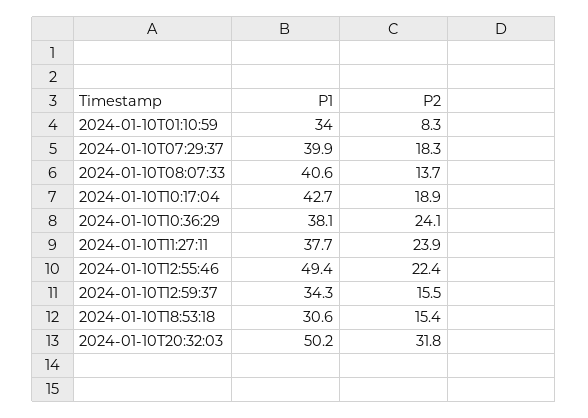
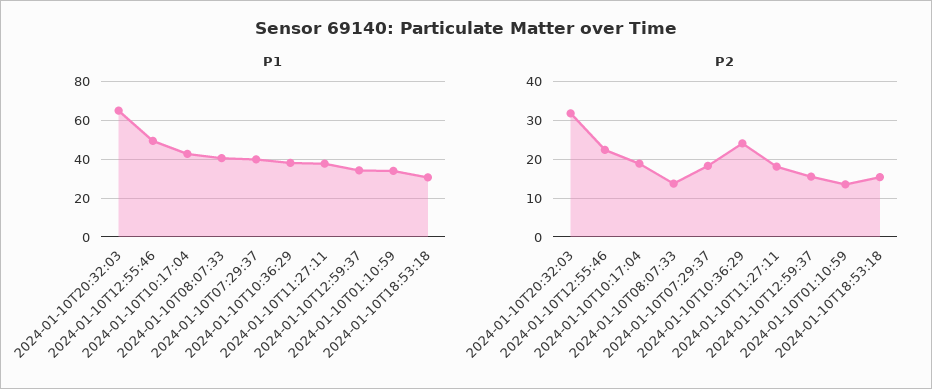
  {
    "P1": {
      "2024-01-10T01:10:59": 34,
      "2024-01-10T07:29:37": 39.9,
      "2024-01-10T08:07:33": 40.6,
      "2024-01-10T10:17:04": 42.7,
      "2024-01-10T10:36:29": 38.1,
      "2024-01-10T11:27:11": 37.7,
      "2024-01-10T12:55:46": 49.4,
      "2024-01-10T12:59:37": 34.3,
      "2024-01-10T18:53:18": 30.6,
-     "2024-01-10T20:32:03": 50.2
+     "2024-01-10T20:32:03": 65
    },
    "P2": {
-     "2024-01-10T01:10:59": 8.3,
+     "2024-01-10T01:10:59": 14,
      "2024-01-10T07:29:37": 18.3,
      "2024-01-10T08:07:33": 13.7,
      "2024-01-10T10:17:04": 18.9,
      "2024-01-10T10:36:29": 24.1,
-     "2024-01-10T11:27:11": 23.9,
+     "2024-01-10T11:27:11": 18,
      "2024-01-10T12:55:46": 22.4,
      "2024-01-10T12:59:37": 15.5,
      "2024-01-10T18:53:18": 15.4,
      "2024-01-10T20:32:03": 31.8
    }
  }

